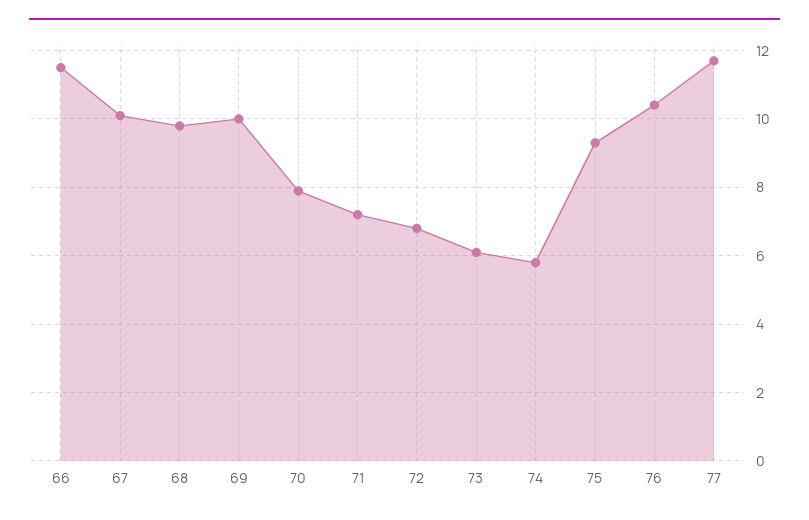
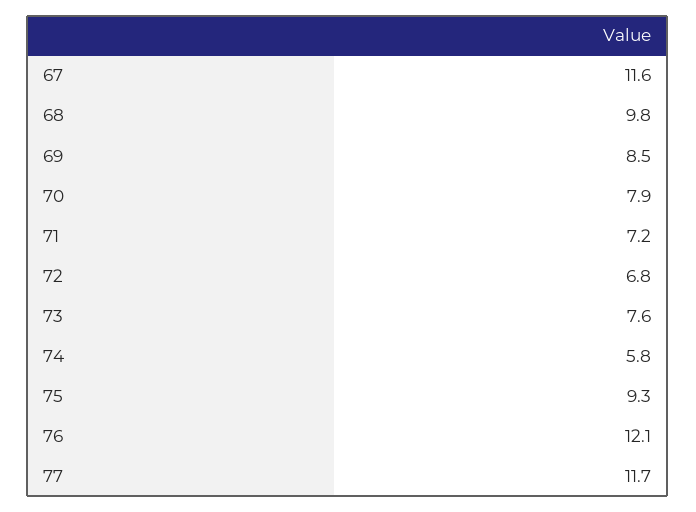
  {
-   "66": 11.5,
-   "67": 10,
+   "67": 11.6,
    "68": 9.8,
-   "69": 10,
+   "69": 8.5,
    "70": 7.9,
    "71": 7.2,
    "72": 6.8,
-   "73": 6,
+   "73": 7.6,
    "74": 5.8,
    "75": 9.3,
-   "76": 10.5,
+   "76": 12.1,
    "77": 11.7
  }

